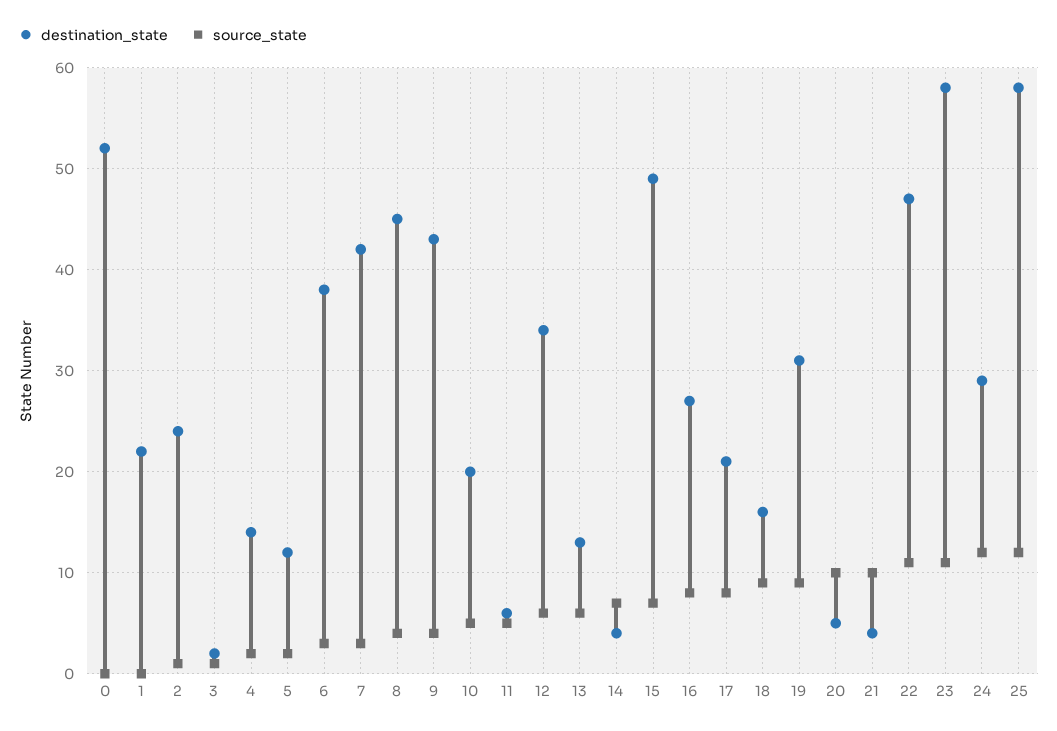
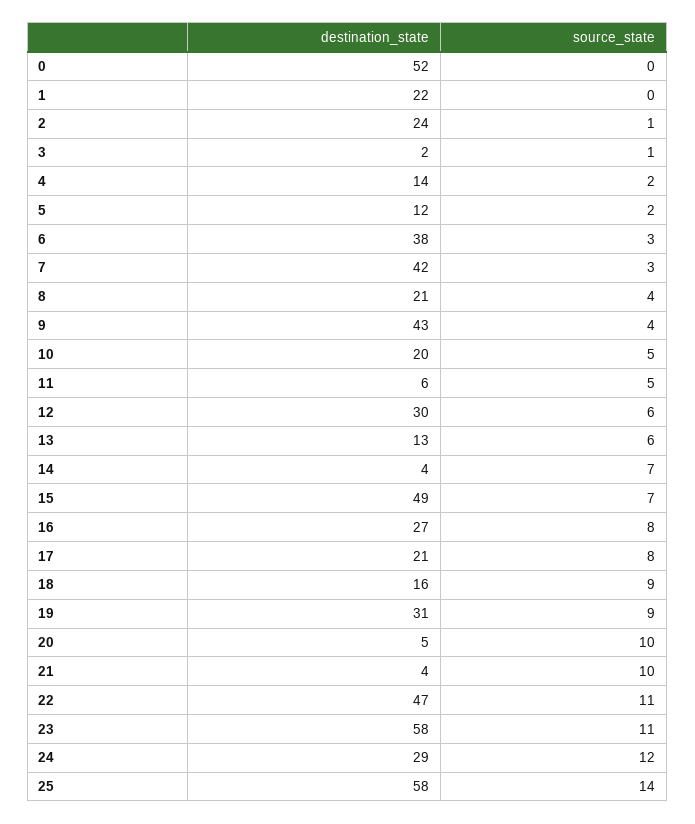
  {
    "destination_state": {
      "0": 52,
      "1": 22,
      "2": 24,
      "3": 2,
      "4": 14,
      "5": 12,
      "6": 38,
      "7": 42,
-     "8": 45,
+     "8": 21,
      "9": 43,
      "10": 20,
      "11": 6,
-     "12": 34,
+     "12": 30,
      "13": 13,
      "14": 4,
      "15": 49,
      "16": 27,
      "17": 21,
      "18": 16,
      "19": 31,
      "20": 5,
      "21": 4,
      "22": 47,
      "23": 58,
      "24": 29,
      "25": 58
    },
    "source_state": {
      "0": 0,
      "1": 0,
      "2": 1,
      "3": 1,
      "4": 2,
      "5": 2,
      "6": 3,
      "7": 3,
      "8": 4,
      "9": 4,
      "10": 5,
      "11": 5,
      "12": 6,
      "13": 6,
      "14": 7,
      "15": 7,
      "16": 8,
      "17": 8,
      "18": 9,
      "19": 9,
      "20": 10,
      "21": 10,
      "22": 11,
      "23": 11,
      "24": 12,
-     "25": 12
+     "25": 14
    }
  }

